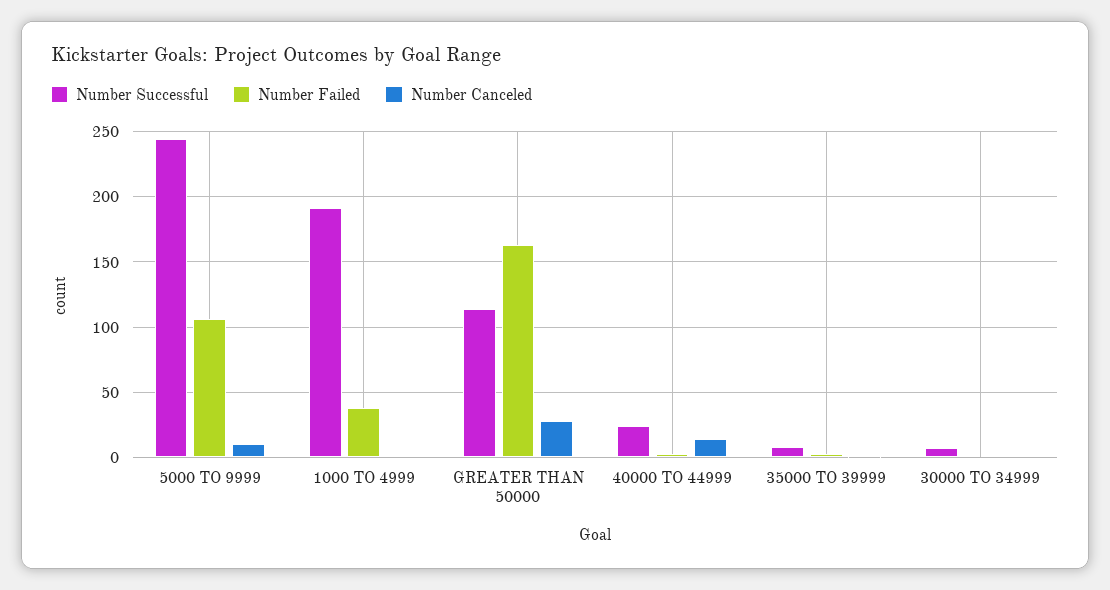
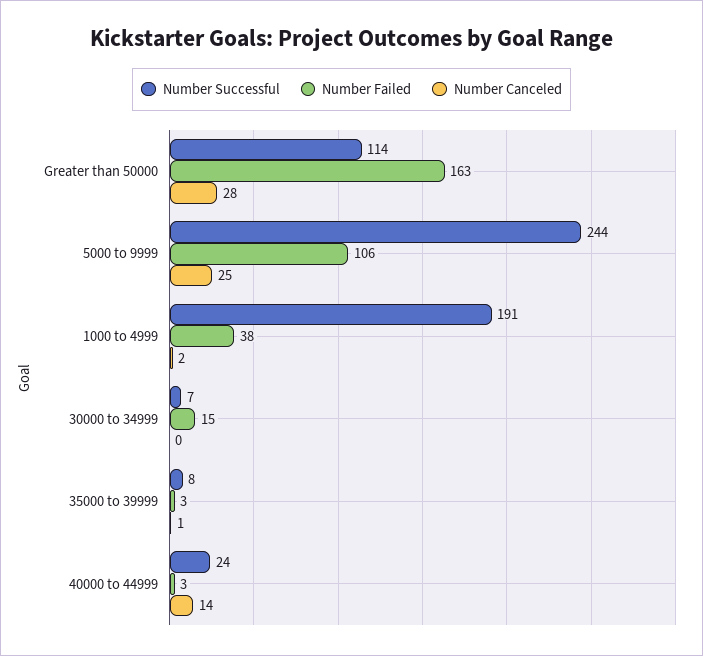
  {
    "Number Successful": {
      "5000 TO 9999": 244,
      "1000 TO 4999": 191,
      "GREATER THAN 50000": 114,
      "40000 TO 44999": 24,
      "35000 TO 39999": 8,
      "30000 TO 34999": 7
    },
    "Number Failed": {
      "5000 TO 9999": 106,
      "1000 TO 4999": 38,
      "GREATER THAN 50000": 163,
      "40000 TO 44999": 3,
      "35000 TO 39999": 3,
-     "30000 TO 34999": 0
+     "30000 TO 34999": 15
    },
    "Number Canceled": {
-     "5000 TO 9999": 10,
+     "5000 TO 9999": 25,
      "1000 TO 4999": 2,
      "GREATER THAN 50000": 28,
      "40000 TO 44999": 14,
      "35000 TO 39999": 1,
      "30000 TO 34999": 0
    }
  }

